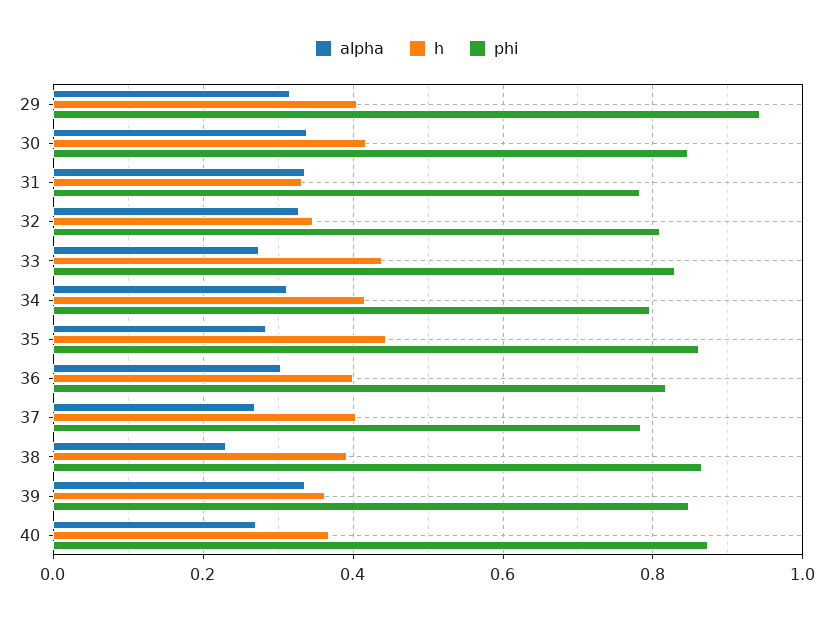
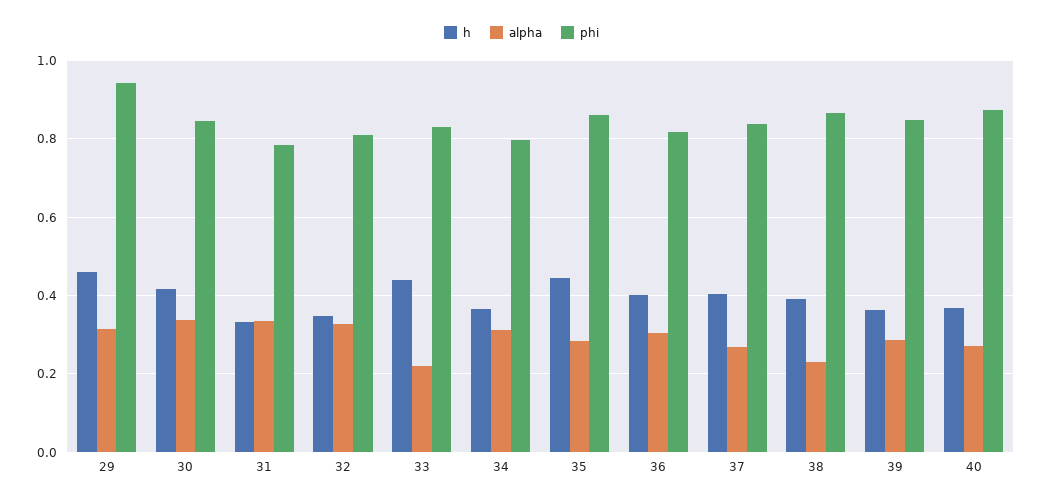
  {
    "alpha": {
      "29": 0.32,
      "30": 0.34,
      "31": 0.34,
      "32": 0.32,
-     "33": 0.28,
+     "33": 0.22,
      "34": 0.32,
      "35": 0.28,
      "36": 0.3,
      "37": 0.26,
      "38": 0.24,
-     "39": 0.34,
+     "39": 0.28,
      "40": 0.28
    },
    "h": {
-     "29": 0.4,
+     "29": 0.46,
      "30": 0.42,
      "31": 0.34,
      "32": 0.34,
      "33": 0.44,
-     "34": 0.42,
+     "34": 0.36,
      "35": 0.44,
      "36": 0.4,
      "37": 0.4,
      "38": 0.4,
      "39": 0.36,
      "40": 0.36
    },
    "phi": {
      "29": 0.94,
      "30": 0.84,
      "31": 0.78,
      "32": 0.82,
      "33": 0.82,
      "34": 0.8,
      "35": 0.86,
      "36": 0.82,
-     "37": 0.78,
+     "37": 0.84,
      "38": 0.86,
      "39": 0.84,
      "40": 0.88
    }
  }

